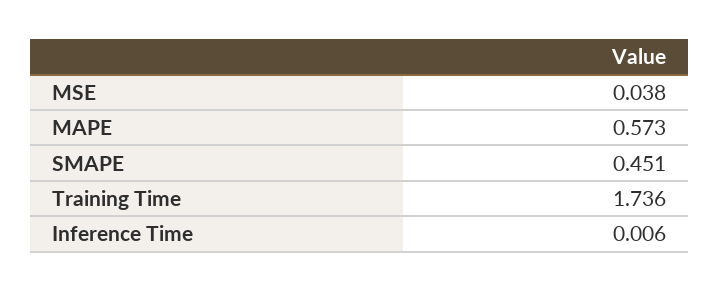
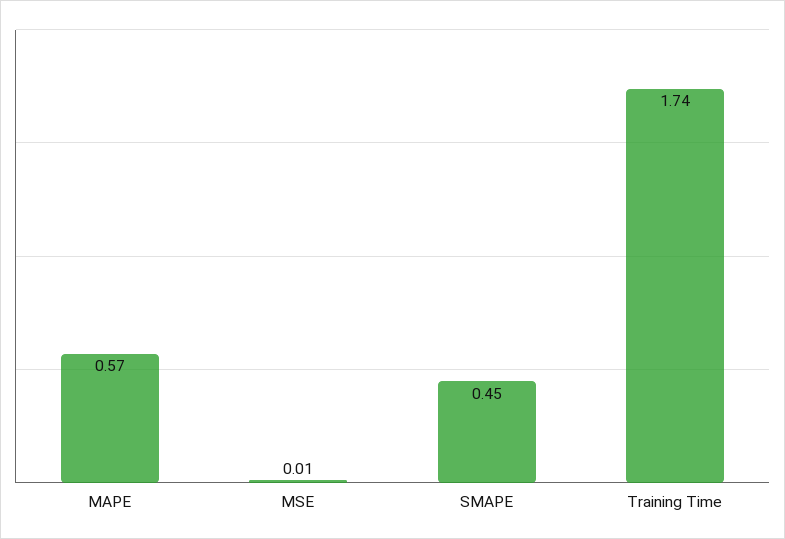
  {
-   "MSE": 0.038,
+   "MSE": 0.01,
    "MAPE": 0.573,
    "SMAPE": 0.451,
-   "Training Time": 1.736,
+   "Training Time": 1.736
-   "Inference Time": 0.006
  }

